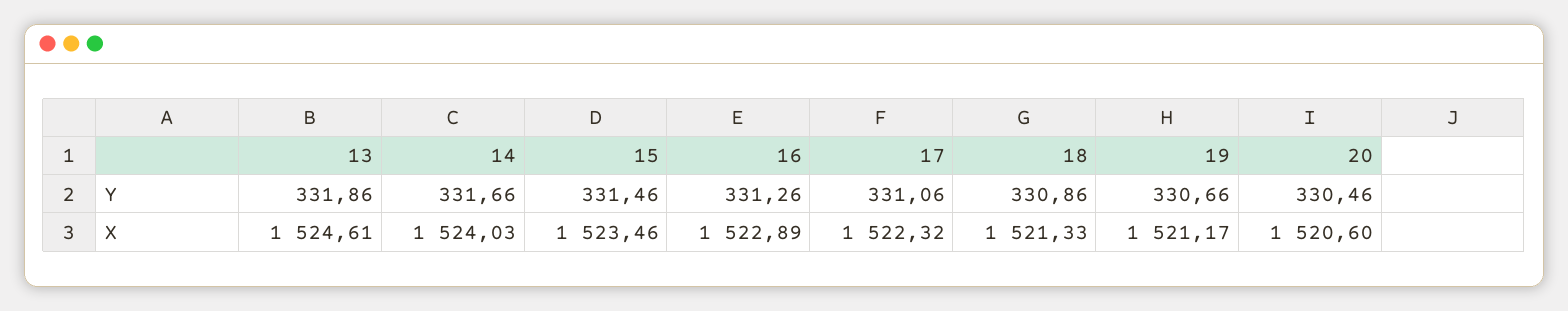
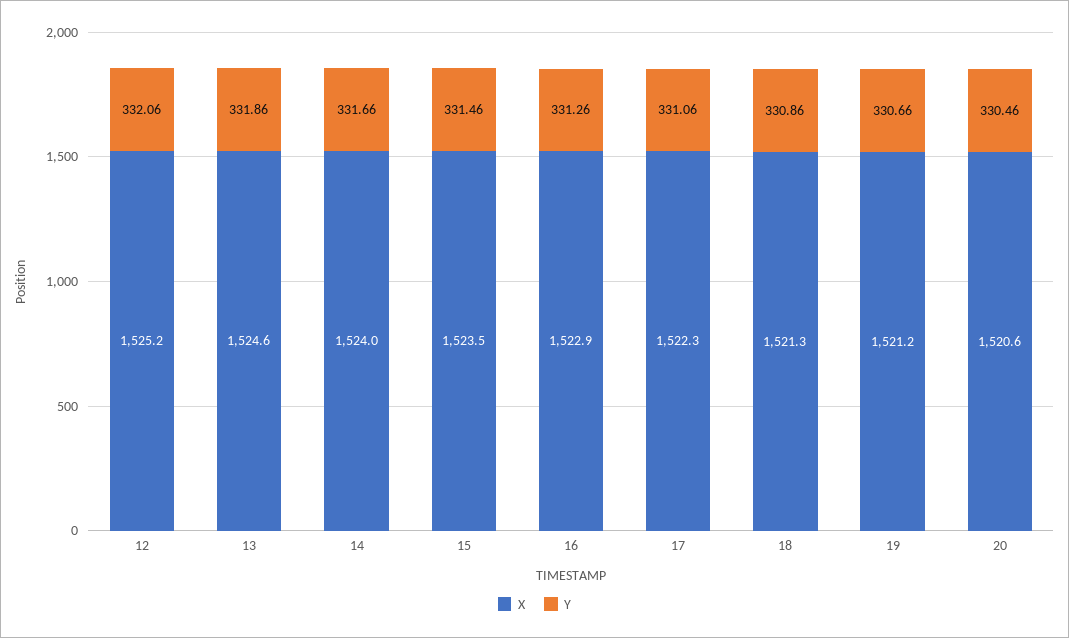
  {
    "Y": {
      "13": 331.86,
      "14": 331.66,
      "15": 331.46,
      "16": 331.26,
      "17": 331.06,
      "18": 330.86,
      "19": 330.66,
-     "20": 330.46
+     "20": 330.46,
+     "12": 332.06
    },
    "X": {
      "13": 1524.61,
      "14": 1524.03,
      "15": 1523.46,
      "16": 1522.89,
      "17": 1522.32,
      "18": 1521.33,
      "19": 1521.17,
-     "20": 1520.6
+     "20": 1520.6,
+     "12": 1525.2
    }
  }

